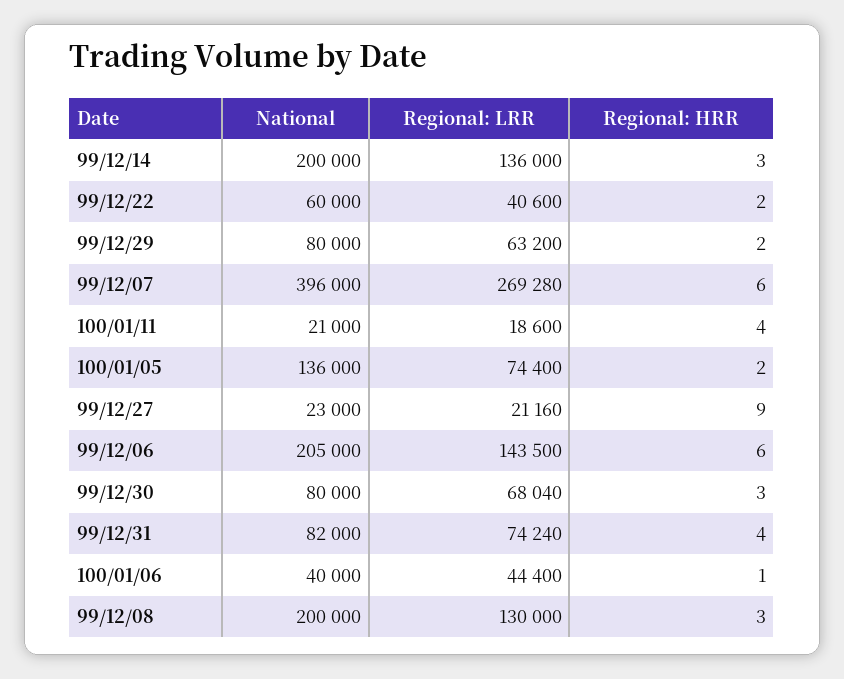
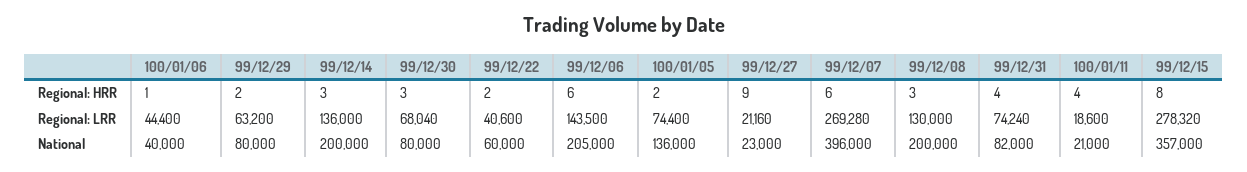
  {
    "National": {
      "99/12/14": 200000,
      "99/12/22": 60000,
      "99/12/29": 80000,
      "99/12/07": 396000,
      "100/01/11": 21000,
      "100/01/05": 136000,
      "99/12/27": 23000,
      "99/12/06": 205000,
      "99/12/30": 80000,
      "99/12/31": 82000,
      "100/01/06": 40000,
-     "99/12/08": 200000
+     "99/12/08": 200000,
+     "99/12/15": 357000
    },
    "Regional: LRR": {
      "99/12/14": 136000,
      "99/12/22": 40600,
      "99/12/29": 63200,
      "99/12/07": 269280,
      "100/01/11": 18600,
      "100/01/05": 74400,
      "99/12/27": 21160,
      "99/12/06": 143500,
      "99/12/30": 68040,
      "99/12/31": 74240,
      "100/01/06": 44400,
-     "99/12/08": 130000
+     "99/12/08": 130000,
+     "99/12/15": 278320
    },
    "Regional: HRR": {
      "99/12/14": 3,
      "99/12/22": 2,
      "99/12/29": 2,
      "99/12/07": 6,
      "100/01/11": 4,
      "100/01/05": 2,
      "99/12/27": 9,
      "99/12/06": 6,
      "99/12/30": 3,
      "99/12/31": 4,
      "100/01/06": 1,
-     "99/12/08": 3
+     "99/12/08": 3,
+     "99/12/15": 8
    }
  }

